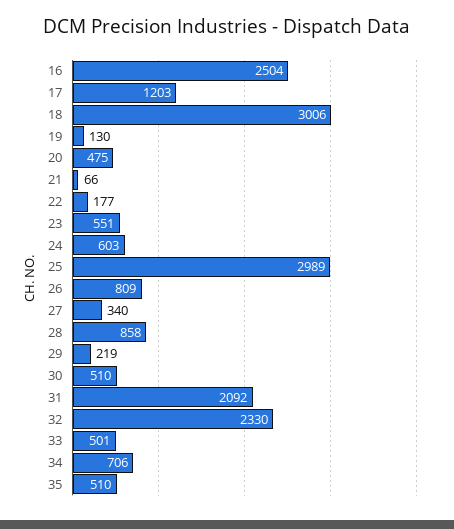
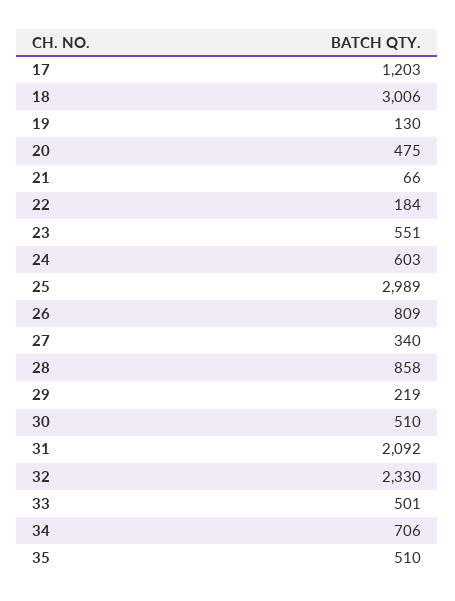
  {
-   "16": 2504,
    "17": 1203,
    "18": 3006,
    "19": 130,
    "20": 475,
    "21": 66,
-   "22": 177,
+   "22": 184,
    "23": 551,
    "24": 603,
    "25": 2989,
    "26": 809,
    "27": 340,
    "28": 858,
    "29": 219,
    "30": 510,
    "31": 2092,
    "32": 2330,
    "33": 501,
    "34": 706,
    "35": 510
  }

